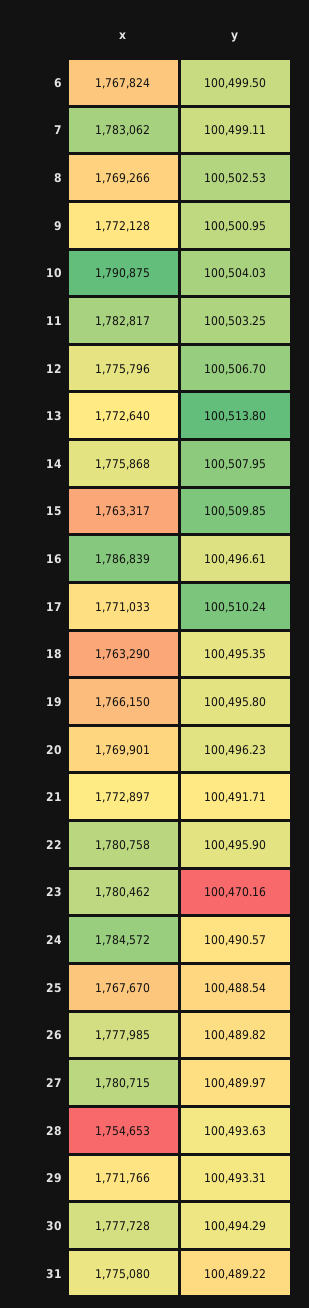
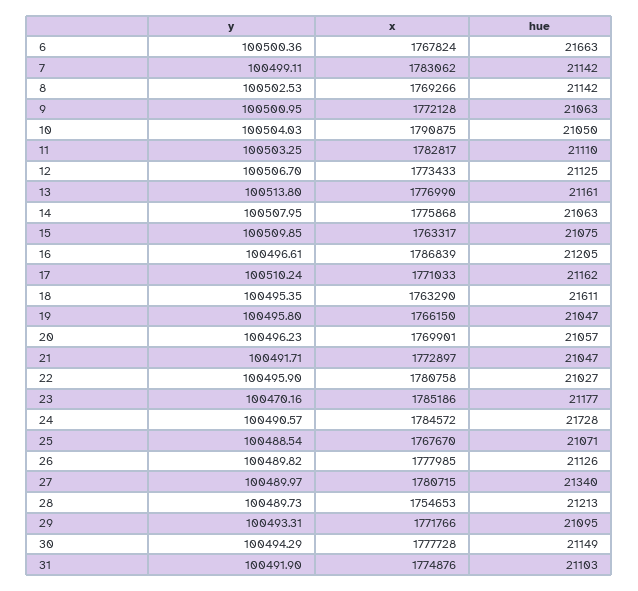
  {
    "x": {
      "6": 1767824,
      "7": 1783062,
      "8": 1769266,
      "9": 1772128,
      "10": 1790875,
      "11": 1782817,
-     "12": 1775796,
+     "12": 1773433,
-     "13": 1772640,
+     "13": 1776990,
      "14": 1775868,
      "15": 1763317,
      "16": 1786839,
      "17": 1771033,
      "18": 1763290,
      "19": 1766150,
      "20": 1769901,
      "21": 1772897,
      "22": 1780758,
-     "23": 1780462,
+     "23": 1785186,
      "24": 1784572,
      "25": 1767670,
      "26": 1777985,
      "27": 1780715,
      "28": 1754653,
      "29": 1771766,
      "30": 1777728,
-     "31": 1775080
+     "31": 1774876
    },
    "y": {
-     "6": 100499.5,
+     "6": 100500.36,
      "7": 100499.11,
      "8": 100502.53,
      "9": 100500.95,
      "10": 100504.03,
      "11": 100503.25,
      "12": 100506.7,
      "13": 100513.8,
      "14": 100507.95,
      "15": 100509.85,
      "16": 100496.61,
      "17": 100510.24,
      "18": 100495.35,
      "19": 100495.8,
      "20": 100496.23,
      "21": 100491.71,
      "22": 100495.9,
      "23": 100470.16,
      "24": 100490.57,
      "25": 100488.54,
      "26": 100489.82,
      "27": 100489.97,
-     "28": 100493.63,
+     "28": 100489.73,
      "29": 100493.31,
      "30": 100494.29,
-     "31": 100489.22
+     "31": 100491.9
-   }
+   },
+   "hue": {
+     "6": 21663,
+     "7": 21142,
+     "8": 21142,
+     "9": 21063,
+     "10": 21050,
+     "11": 21110,
+     "12": 21125,
+     "13": 21161,
+     "14": 21063,
+     "15": 21075,
+     "16": 21205,
+     "17": 21162,
+     "18": 21611,
+     "19": 21047,
+     "20": 21057,
+     "21": 21047,
+     "22": 21027,
+     "23": 21177,
+     "24": 21728,
+     "25": 21071,
+     "26": 21126,
+     "27": 21340,
+     "28": 21213,
+     "29": 21095,
+     "30": 21149,
+     "31": 21103
+   }
  }

